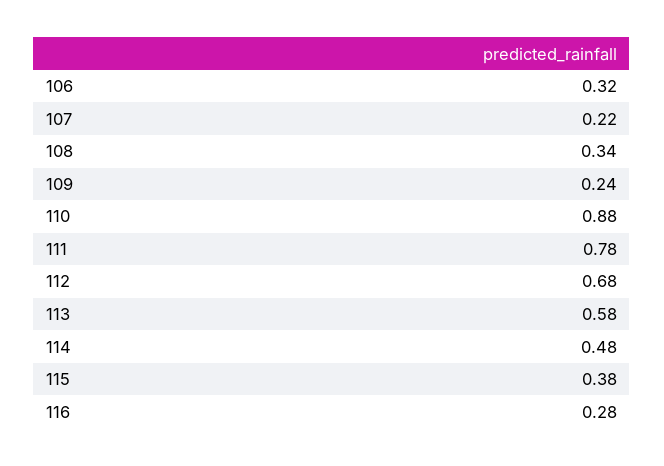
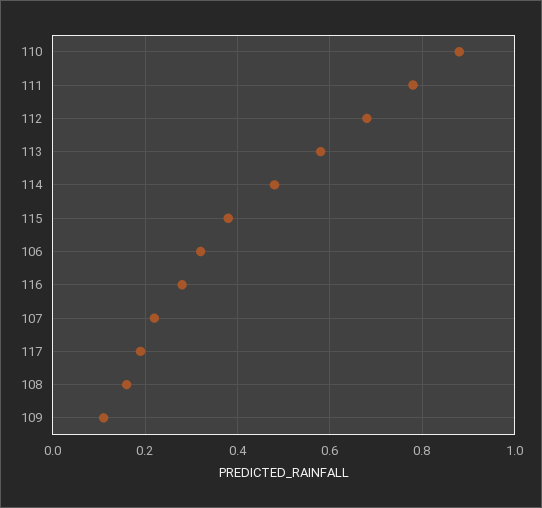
  {
    "106": 0.32,
    "107": 0.22,
-   "108": 0.34,
+   "108": 0.15,
-   "109": 0.24,
+   "109": 0.1,
    "110": 0.88,
    "111": 0.78,
    "112": 0.68,
    "113": 0.58,
    "114": 0.48,
    "115": 0.38,
-   "116": 0.28
+   "116": 0.28,
+   "117": 0.2
  }

